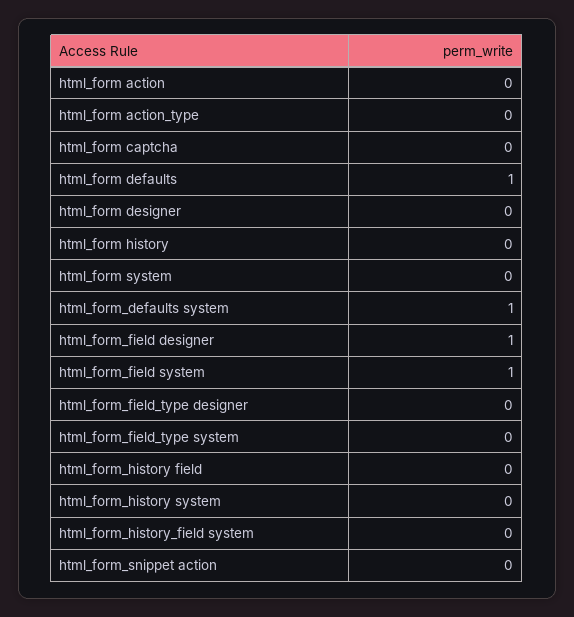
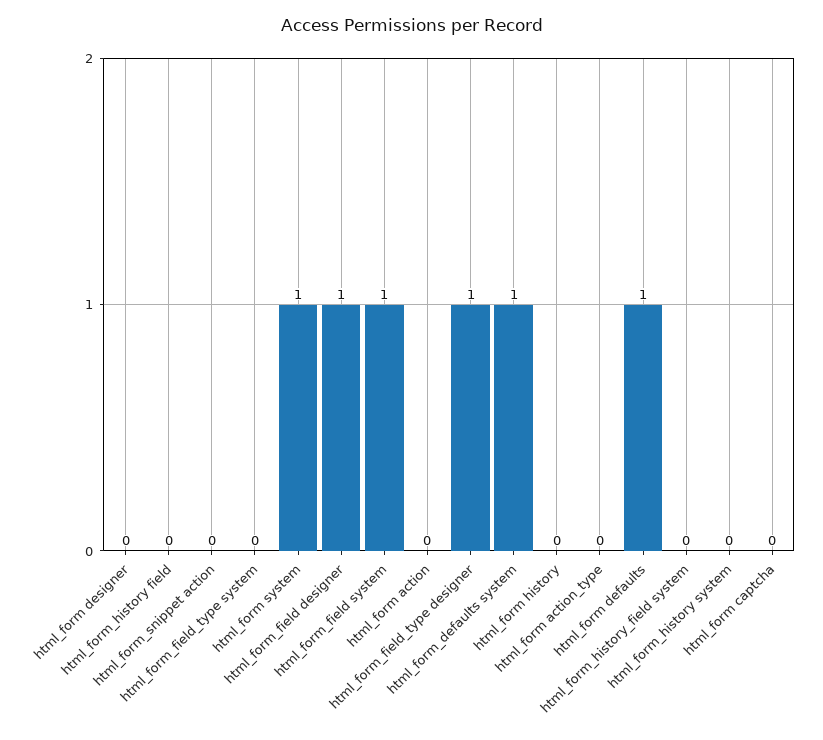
  {
    "html_form action": 0,
    "html_form action_type": 0,
    "html_form captcha": 0,
    "html_form defaults": 1,
    "html_form designer": 0,
    "html_form history": 0,
-   "html_form system": 0,
+   "html_form system": 1,
    "html_form_defaults system": 1,
    "html_form_field designer": 1,
    "html_form_field system": 1,
-   "html_form_field_type designer": 0,
+   "html_form_field_type designer": 1,
    "html_form_field_type system": 0,
    "html_form_history field": 0,
    "html_form_history system": 0,
    "html_form_history_field system": 0,
    "html_form_snippet action": 0
  }

